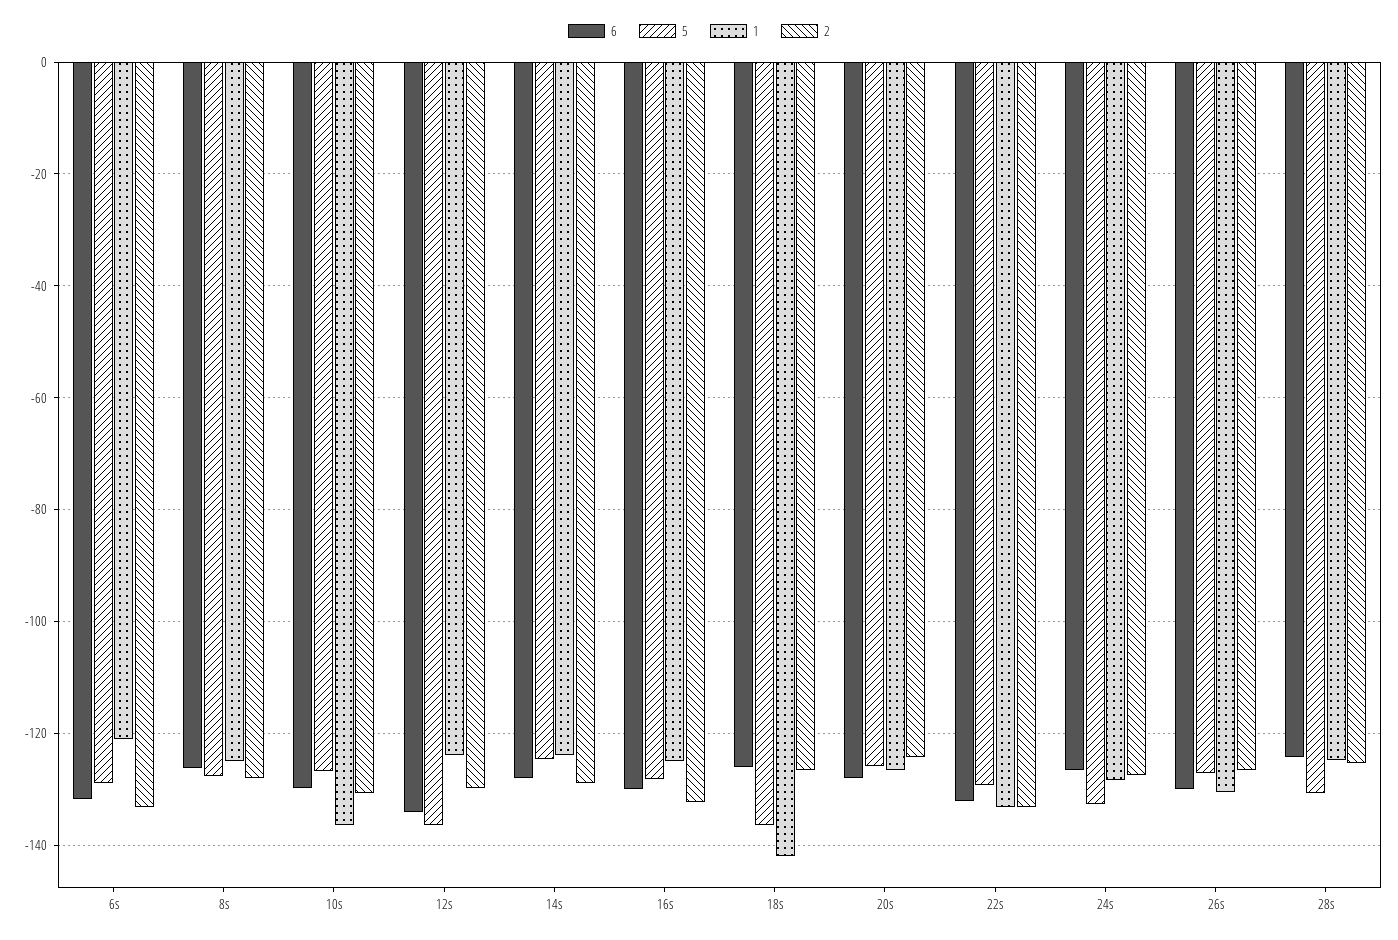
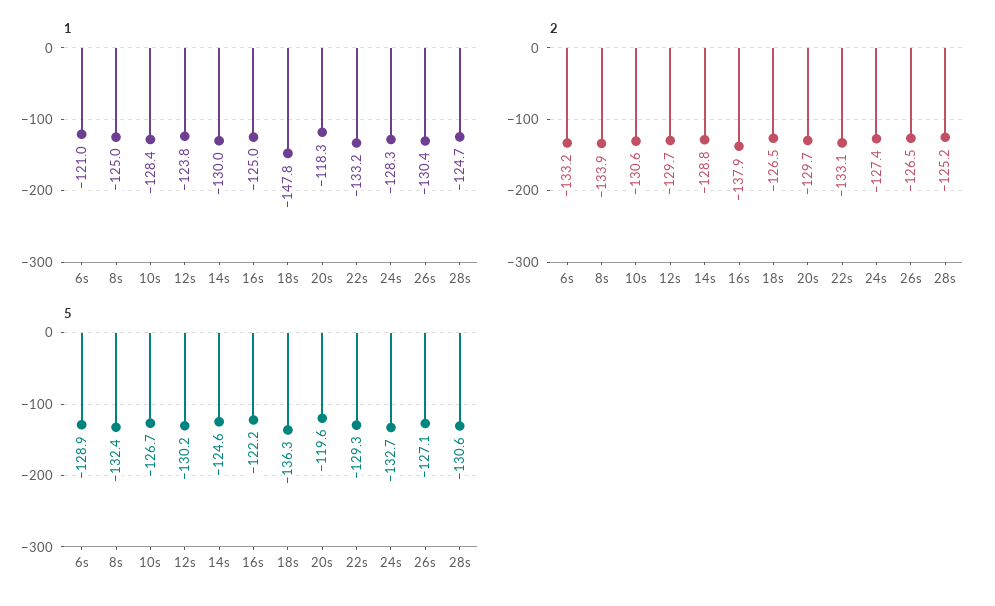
  {
-   "6": {
-     "6s": -132,
-     "8s": -126,
-     "10s": -130,
-     "12s": -134,
-     "14s": -128,
-     "16s": -130,
-     "18s": -126,
-     "20s": -128,
-     "22s": -132,
-     "24s": -126,
-     "26s": -130,
-     "28s": -124
-   },
    "5": {
      "6s": -128.9,
-     "8s": -128,
+     "8s": -132.4,
      "10s": -126.7,
-     "12s": -136,
+     "12s": -130.2,
      "14s": -124.6,
-     "16s": -128,
+     "16s": -122.2,
      "18s": -136.3,
-     "20s": -126,
+     "20s": -119.6,
      "22s": -129.3,
      "24s": -132.7,
      "26s": -127.1,
      "28s": -130.6
    },
    "1": {
      "6s": -121,
      "8s": -125,
-     "10s": -136,
+     "10s": -128.4,
      "12s": -123.8,
-     "14s": -124,
+     "14s": -130,
      "16s": -125,
-     "18s": -142,
+     "18s": -147.8,
-     "20s": -126,
+     "20s": -118.3,
      "22s": -133.2,
      "24s": -128.3,
      "26s": -130.4,
      "28s": -124.7
    },
    "2": {
      "6s": -133.2,
-     "8s": -128,
+     "8s": -133.9,
      "10s": -130.6,
      "12s": -129.7,
      "14s": -128.8,
-     "16s": -132,
+     "16s": -137.9,
      "18s": -126.5,
-     "20s": -124,
+     "20s": -129.7,
      "22s": -133.1,
      "24s": -127.4,
      "26s": -126.5,
      "28s": -125.2
    }
  }

